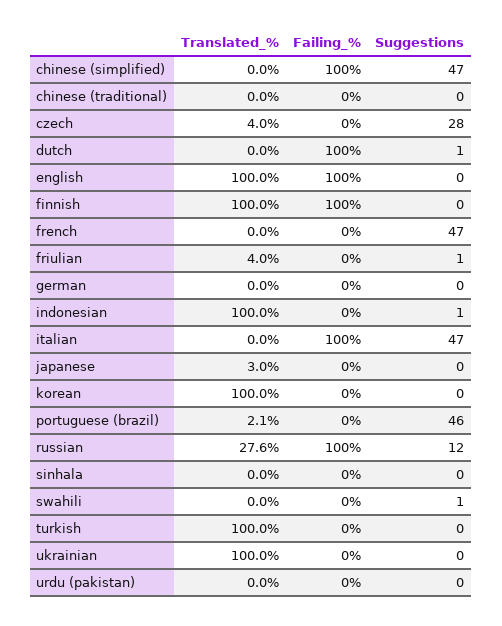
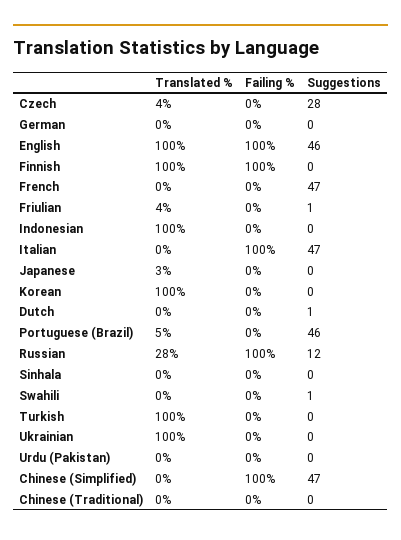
  {
    "Translated_%": {
      "chinese (simplified)": 0,
      "chinese (traditional)": 0,
      "czech": 4,
      "dutch": 0,
      "english": 100,
      "finnish": 100,
      "french": 0,
      "friulian": 4,
      "german": 0,
      "indonesian": 100,
      "italian": 0,
      "japanese": 3,
      "korean": 100,
-     "portuguese (brazil)": 2.1,
+     "portuguese (brazil)": 5,
      "russian": 27.6,
      "sinhala": 0,
      "swahili": 0,
      "turkish": 100,
      "ukrainian": 100,
      "urdu (pakistan)": 0
    },
    "Failing_%": {
      "chinese (simplified)": 100,
      "chinese (traditional)": 0,
      "czech": 0,
-     "dutch": 100,
+     "dutch": 0,
      "english": 100,
      "finnish": 100,
      "french": 0,
      "friulian": 0,
      "german": 0,
      "indonesian": 0,
      "italian": 100,
      "japanese": 0,
      "korean": 0,
      "portuguese (brazil)": 0,
      "russian": 100,
      "sinhala": 0,
      "swahili": 0,
      "turkish": 0,
      "ukrainian": 0,
      "urdu (pakistan)": 0
    },
    "Suggestions": {
      "chinese (simplified)": 47,
      "chinese (traditional)": 0,
      "czech": 28,
      "dutch": 1,
-     "english": 0,
+     "english": 46,
      "finnish": 0,
      "french": 47,
      "friulian": 1,
      "german": 0,
-     "indonesian": 1,
+     "indonesian": 0,
      "italian": 47,
      "japanese": 0,
      "korean": 0,
      "portuguese (brazil)": 46,
      "russian": 12,
      "sinhala": 0,
      "swahili": 1,
      "turkish": 0,
      "ukrainian": 0,
      "urdu (pakistan)": 0
    }
  }

